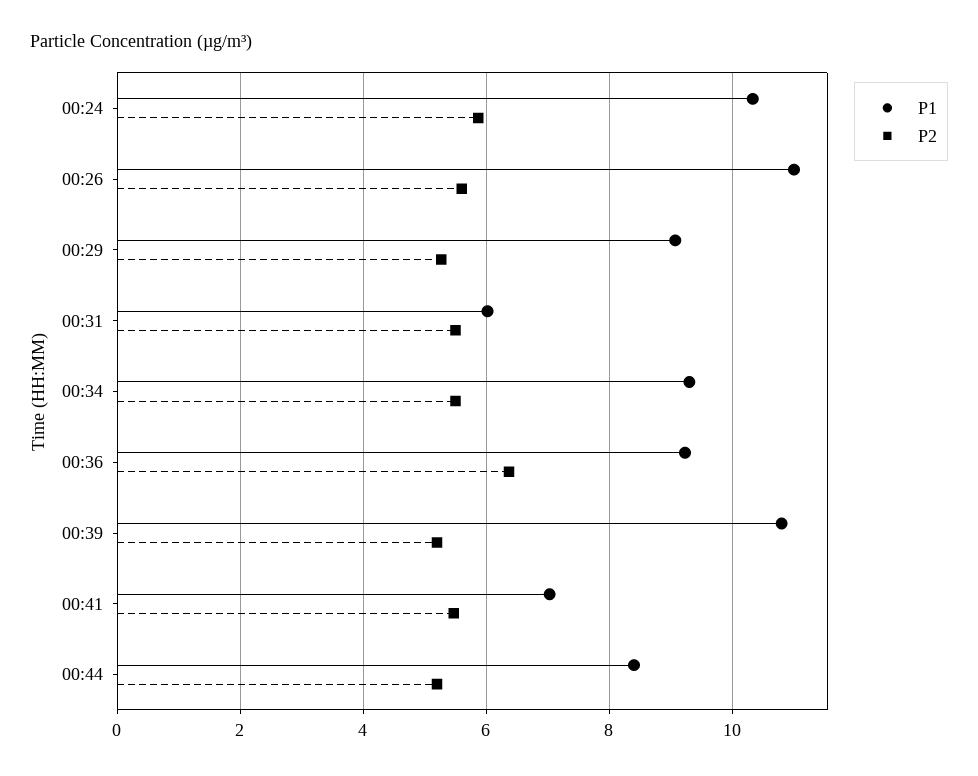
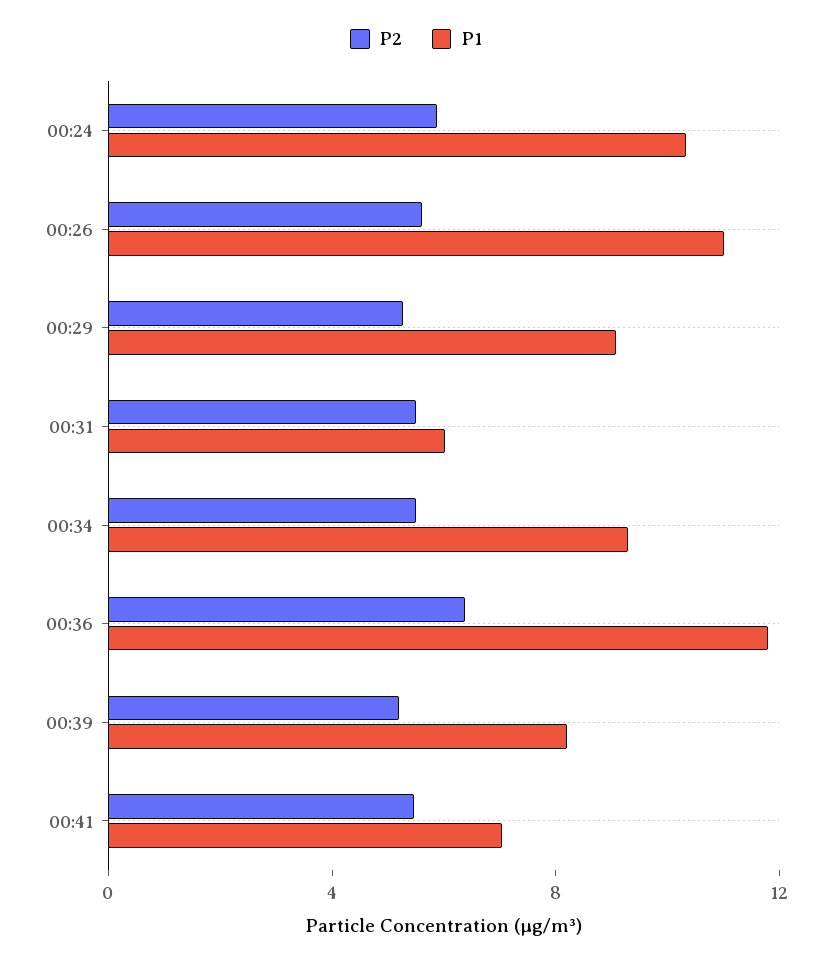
  {
    "P1": {
      "00:24": 10.4,
      "00:26": 11,
      "00:29": 9,
      "00:31": 6,
      "00:34": 9.4,
-     "00:36": 9.2,
+     "00:36": 12,
-     "00:39": 10.8,
+     "00:39": 8,
-     "00:41": 7,
+     "00:41": 7
-     "00:44": 8.4
    },
    "P2": {
      "00:24": 5.8,
      "00:26": 5.6,
      "00:29": 5.2,
      "00:31": 5.6,
      "00:34": 5.6,
      "00:36": 6.4,
      "00:39": 5.2,
-     "00:41": 5.4,
+     "00:41": 5.4
-     "00:44": 5.2
    }
  }

